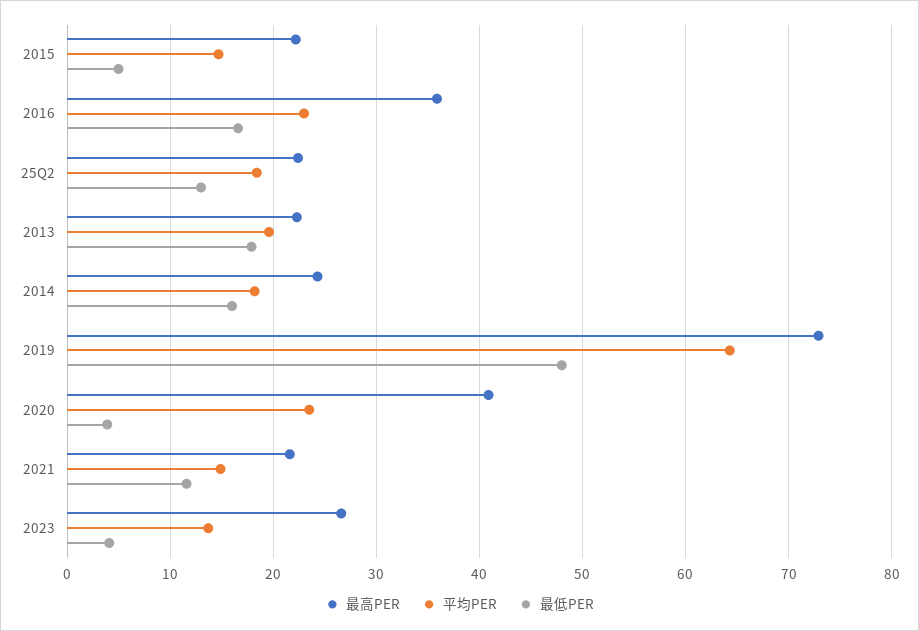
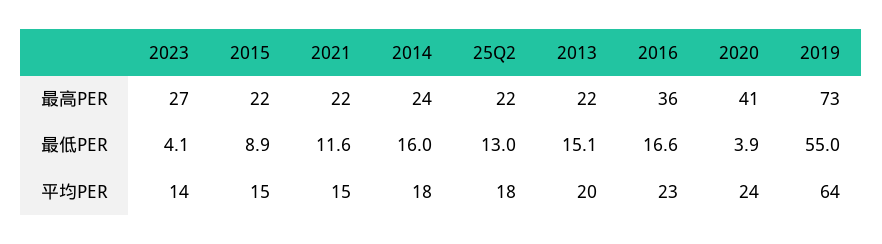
  {
    "最高PER": {
      "2015": 22,
      "2016": 36,
      "25Q2": 22,
      "2013": 22,
      "2014": 24,
      "2019": 73,
      "2020": 41,
      "2021": 22,
      "2023": 27
    },
    "平均PER": {
      "2015": 15,
      "2016": 23,
      "25Q2": 18,
      "2013": 20,
      "2014": 18,
      "2019": 64,
      "2020": 24,
      "2021": 15,
      "2023": 14
    },
    "最低PER": {
-     "2015": 5,
+     "2015": 8.9,
      "2016": 16.6,
      "25Q2": 13,
-     "2013": 18,
+     "2013": 15.1,
      "2014": 16,
-     "2019": 48,
+     "2019": 55,
      "2020": 3.9,
      "2021": 11.6,
      "2023": 4.1
    }
  }

